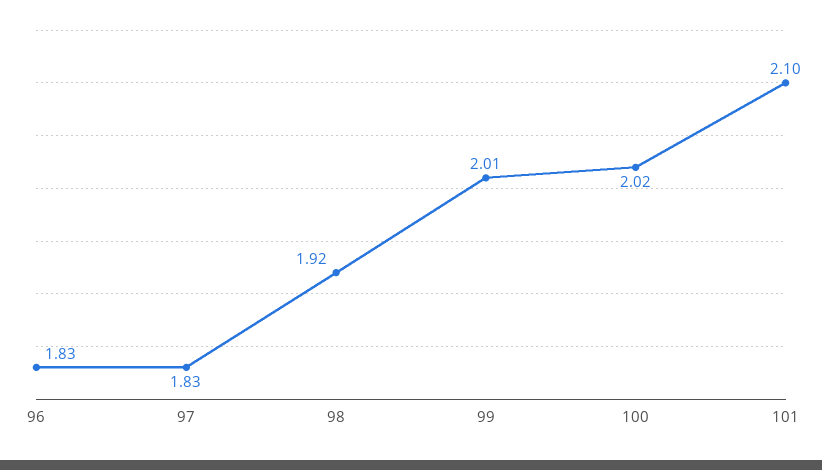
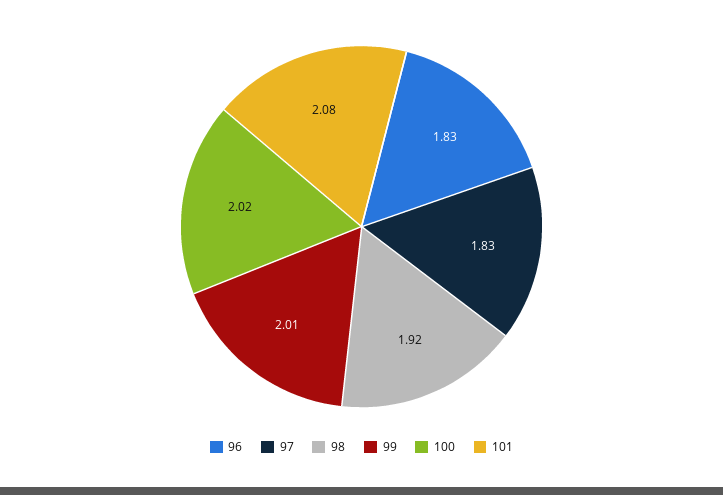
  {
    "96": 1.83,
    "97": 1.83,
    "98": 1.92,
    "99": 2.01,
    "100": 2.02,
-   "101": 2.1
+   "101": 2.08
  }

